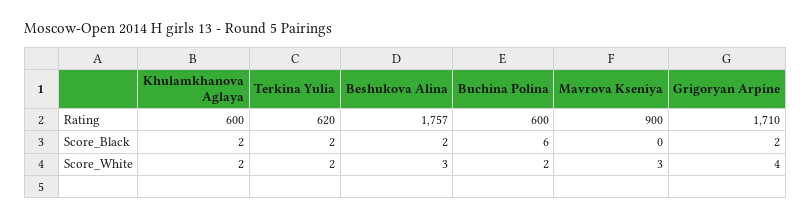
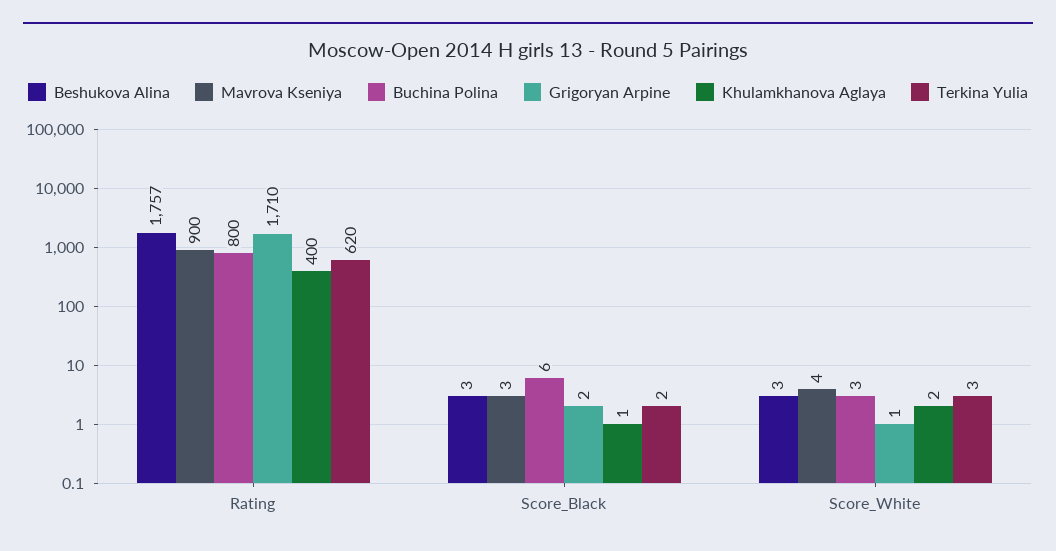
  {
    "Khulamkhanova Aglaya": {
-     "Rating": 600,
+     "Rating": 400,
-     "Score_Black": 2,
+     "Score_Black": 1,
      "Score_White": 2
    },
    "Terkina Yulia": {
      "Rating": 620,
      "Score_Black": 2,
-     "Score_White": 2
+     "Score_White": 3
    },
    "Beshukova Alina": {
      "Rating": 1757,
-     "Score_Black": 2,
+     "Score_Black": 3,
      "Score_White": 3
    },
    "Buchina Polina": {
-     "Rating": 600,
+     "Rating": 800,
      "Score_Black": 6,
-     "Score_White": 2
+     "Score_White": 3
    },
    "Mavrova Kseniya": {
      "Rating": 900,
-     "Score_Black": 0,
+     "Score_Black": 3,
-     "Score_White": 3
+     "Score_White": 4
    },
    "Grigoryan Arpine": {
      "Rating": 1710,
      "Score_Black": 2,
-     "Score_White": 4
+     "Score_White": 1
    }
  }

